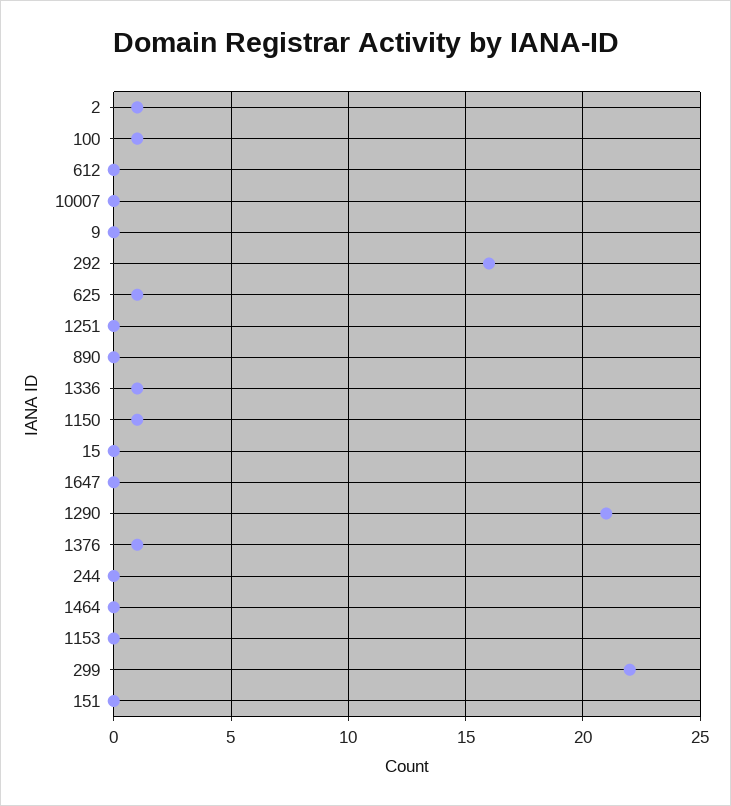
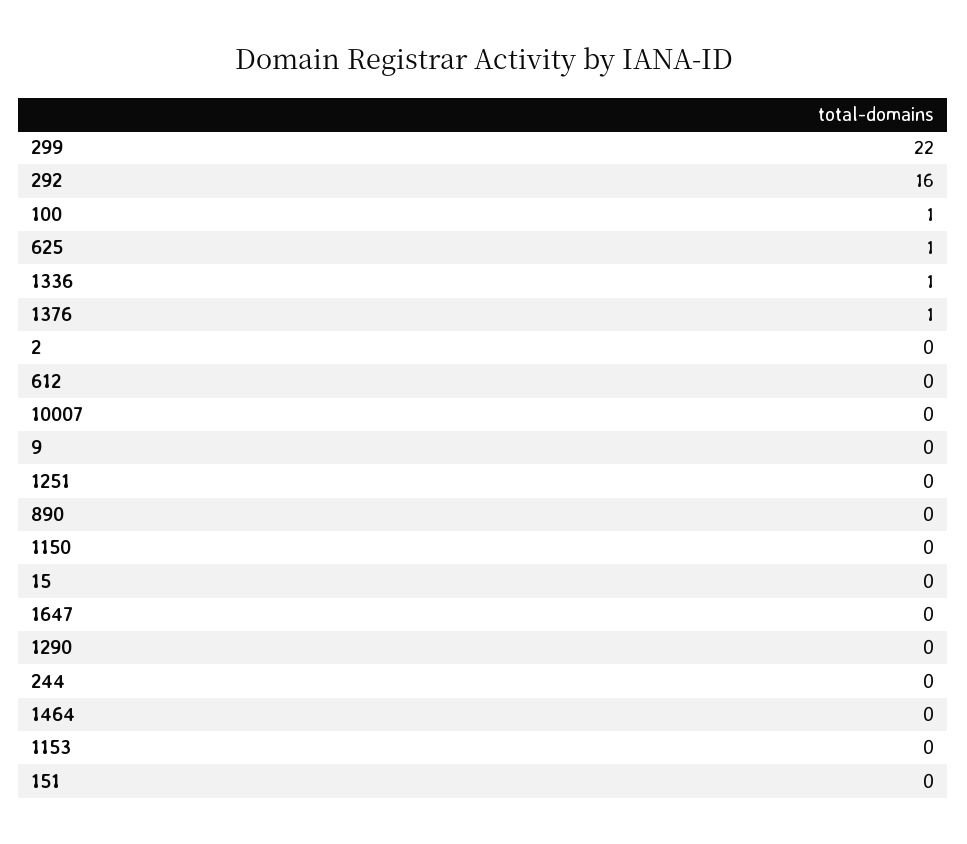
  {
-   "2": 1,
+   "2": 0,
    "100": 1,
    "612": 0,
    "10007": 0,
    "9": 0,
    "292": 16,
    "625": 1,
    "1251": 0,
    "890": 0,
    "1336": 1,
-   "1150": 1,
+   "1150": 0,
    "15": 0,
    "1647": 0,
-   "1290": 21,
+   "1290": 0,
    "1376": 1,
    "244": 0,
    "1464": 0,
    "1153": 0,
    "299": 22,
    "151": 0
  }

